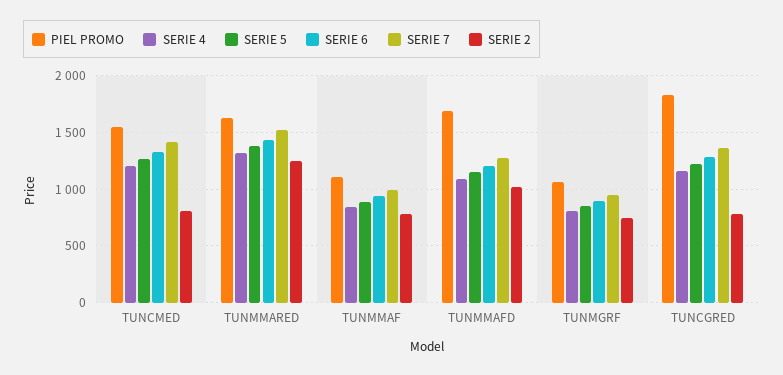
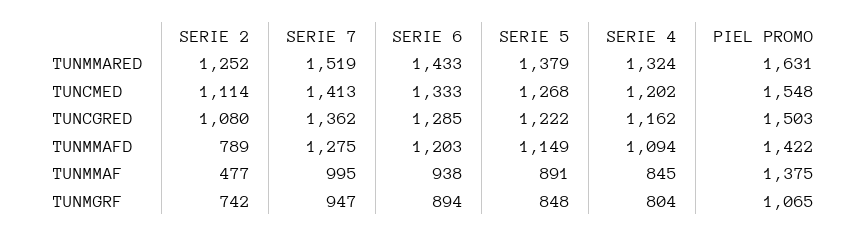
  {
    "PIEL PROMO": {
      "TUNCMED": 1548,
      "TUNMMARED": 1631,
-     "TUNMMAF": 1100,
+     "TUNMMAF": 1375,
-     "TUNMMAFD": 1700,
+     "TUNMMAFD": 1422,
      "TUNMGRF": 1065,
-     "TUNCGRED": 1800
+     "TUNCGRED": 1503
    },
    "SERIE 4": {
      "TUNCMED": 1202,
      "TUNMMARED": 1324,
      "TUNMMAF": 845,
      "TUNMMAFD": 1094,
      "TUNMGRF": 804,
      "TUNCGRED": 1162
    },
    "SERIE 5": {
      "TUNCMED": 1268,
      "TUNMMARED": 1379,
      "TUNMMAF": 891,
      "TUNMMAFD": 1149,
      "TUNMGRF": 848,
      "TUNCGRED": 1222
    },
    "SERIE 6": {
      "TUNCMED": 1333,
      "TUNMMARED": 1433,
      "TUNMMAF": 938,
      "TUNMMAFD": 1203,
      "TUNMGRF": 894,
      "TUNCGRED": 1285
    },
    "SERIE 7": {
      "TUNCMED": 1413,
      "TUNMMARED": 1519,
      "TUNMMAF": 995,
      "TUNMMAFD": 1275,
      "TUNMGRF": 947,
      "TUNCGRED": 1362
    },
    "SERIE 2": {
-     "TUNCMED": 800,
+     "TUNCMED": 1114,
      "TUNMMARED": 1252,
-     "TUNMMAF": 800,
+     "TUNMMAF": 477,
-     "TUNMMAFD": 1000,
+     "TUNMMAFD": 789,
      "TUNMGRF": 742,
-     "TUNCGRED": 800
+     "TUNCGRED": 1080
    }
  }

